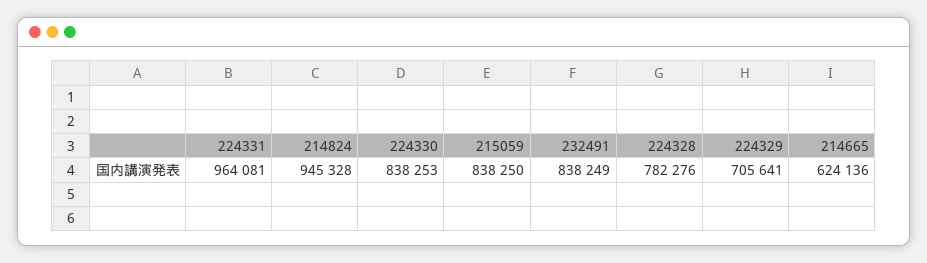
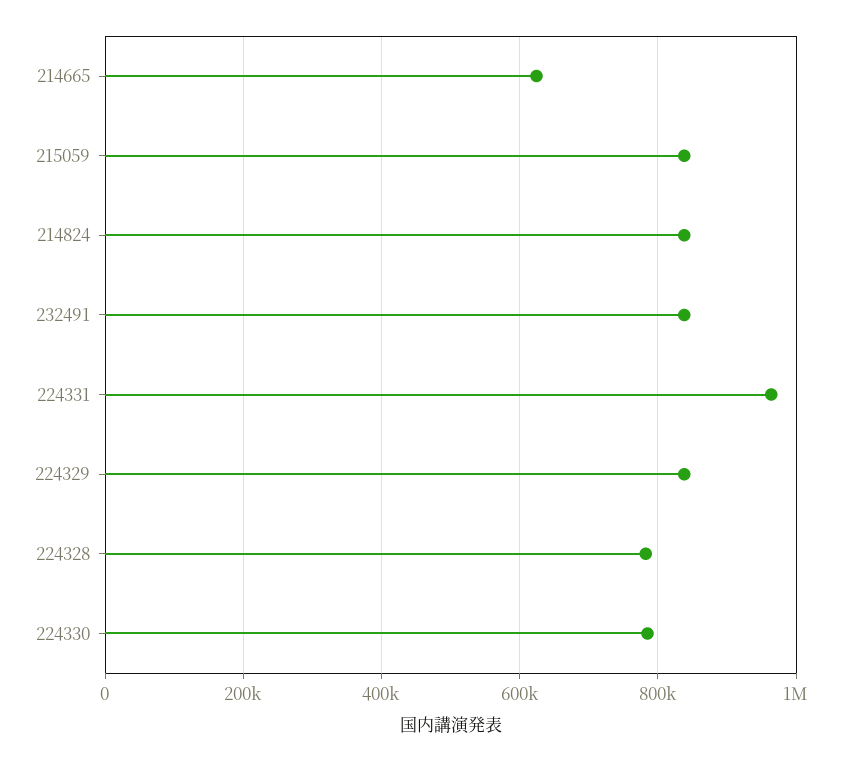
  {
    "224331": 964081,
-   "214824": 945328,
+   "214824": 840000,
-   "224330": 838253,
+   "224330": 780000,
    "215059": 838250,
    "232491": 838249,
    "224328": 782276,
-   "224329": 705641,
+   "224329": 840000,
    "214665": 624136
  }

